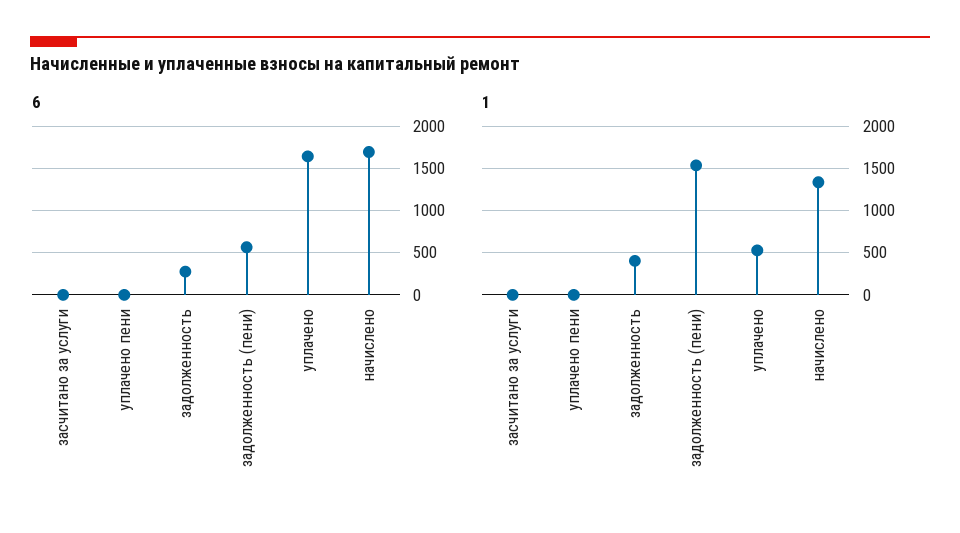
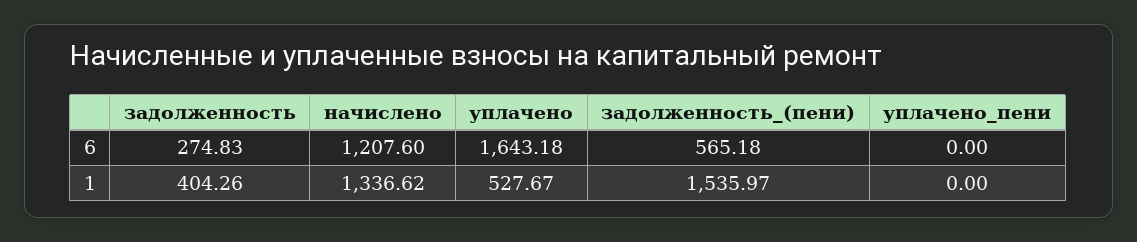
  {
    "6": {
-     "засчитано за услуги": 0,
      "уплачено пени": 0,
      "задолженность": 274.83,
      "задолженность (пени)": 565.18,
      "уплачено": 1643.18,
-     "начислено": 1700
+     "начислено": 1207.6
    },
    "1": {
-     "засчитано за услуги": 0,
      "уплачено пени": 0,
      "задолженность": 404.26,
      "задолженность (пени)": 1535.97,
      "уплачено": 527.67,
      "начислено": 1336.62
    }
  }

